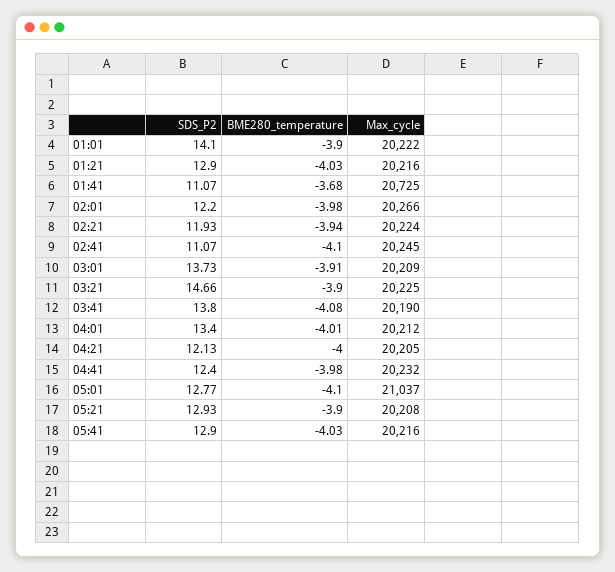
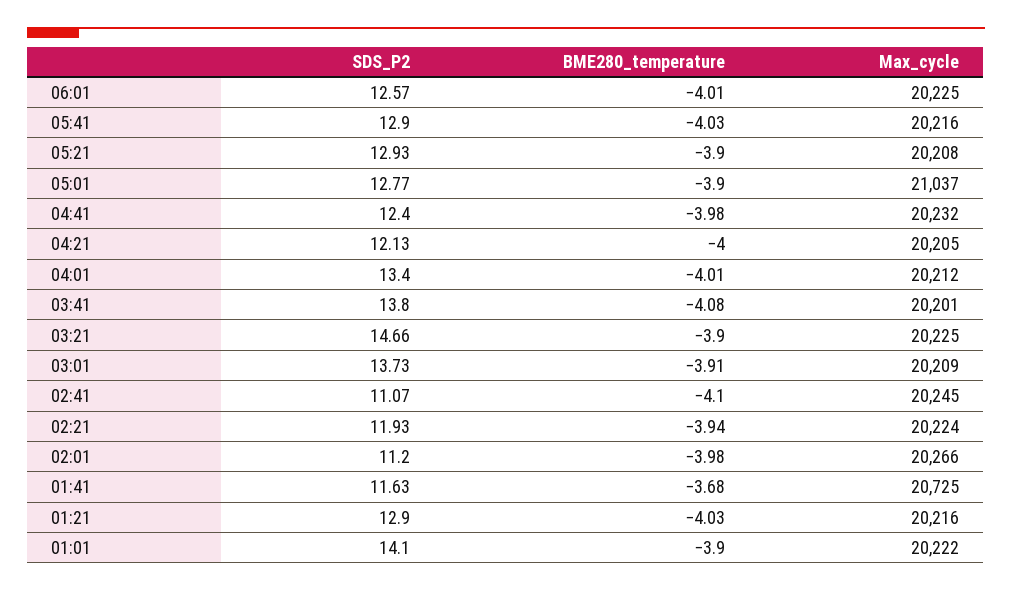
  {
    "SDS_P2": {
      "01:01": 14.1,
      "01:21": 12.9,
-     "01:41": 11.07,
+     "01:41": 11.63,
-     "02:01": 12.2,
+     "02:01": 11.2,
      "02:21": 11.93,
      "02:41": 11.07,
      "03:01": 13.73,
      "03:21": 14.66,
      "03:41": 13.8,
      "04:01": 13.4,
      "04:21": 12.13,
      "04:41": 12.4,
      "05:01": 12.77,
      "05:21": 12.93,
-     "05:41": 12.9
+     "05:41": 12.9,
+     "06:01": 12.57
    },
    "BME280_temperature": {
      "01:01": -3.9,
      "01:21": -4.03,
      "01:41": -3.68,
      "02:01": -3.98,
      "02:21": -3.94,
      "02:41": -4.1,
      "03:01": -3.91,
      "03:21": -3.9,
      "03:41": -4.08,
      "04:01": -4.01,
      "04:21": -4,
      "04:41": -3.98,
-     "05:01": -4.1,
+     "05:01": -3.9,
      "05:21": -3.9,
-     "05:41": -4.03
+     "05:41": -4.03,
+     "06:01": -4.01
    },
    "Max_cycle": {
      "01:01": 20222,
      "01:21": 20216,
      "01:41": 20725,
      "02:01": 20266,
      "02:21": 20224,
      "02:41": 20245,
      "03:01": 20209,
      "03:21": 20225,
-     "03:41": 20190,
+     "03:41": 20201,
      "04:01": 20212,
      "04:21": 20205,
      "04:41": 20232,
      "05:01": 21037,
      "05:21": 20208,
-     "05:41": 20216
+     "05:41": 20216,
+     "06:01": 20225
    }
  }

